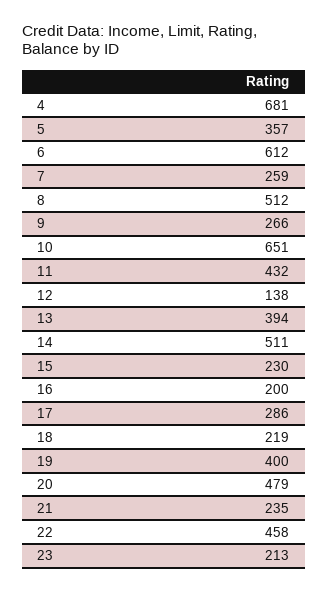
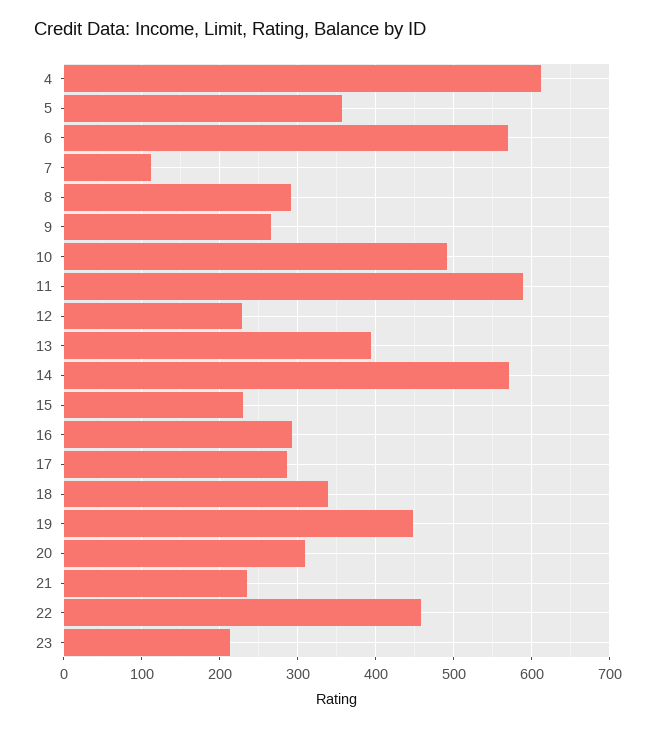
  {
-   "4": 681,
+   "4": 610,
    "5": 357,
-   "6": 612,
+   "6": 570,
-   "7": 259,
+   "7": 110,
-   "8": 512,
+   "8": 290,
    "9": 266,
-   "10": 651,
+   "10": 490,
-   "11": 432,
+   "11": 590,
-   "12": 138,
+   "12": 230,
    "13": 394,
-   "14": 511,
+   "14": 570,
    "15": 230,
-   "16": 200,
+   "16": 290,
    "17": 286,
-   "18": 219,
+   "18": 340,
-   "19": 400,
+   "19": 450,
-   "20": 479,
+   "20": 310,
    "21": 235,
    "22": 458,
    "23": 213
  }

